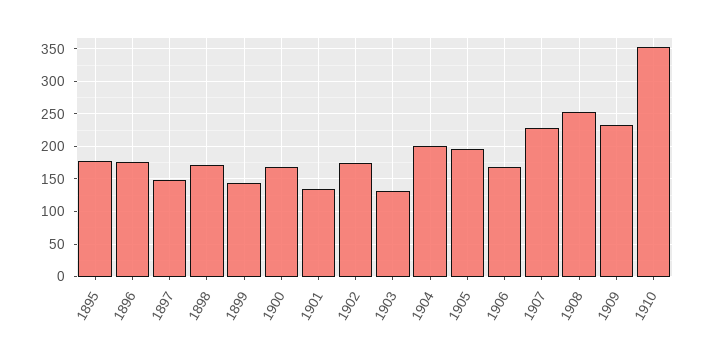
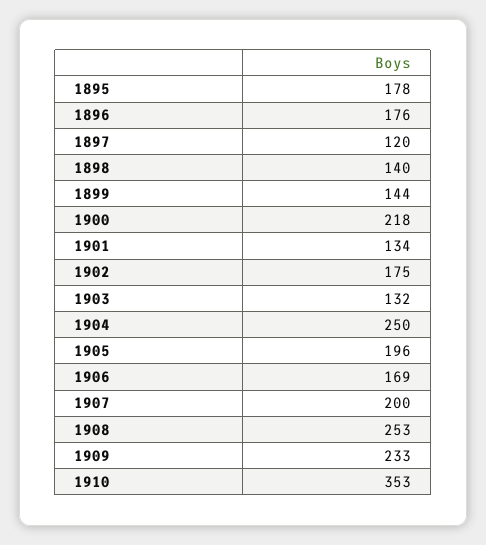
  {
    "1895": 178,
    "1896": 176,
-   "1897": 150,
+   "1897": 120,
-   "1898": 170,
+   "1898": 140,
    "1899": 144,
-   "1900": 170,
+   "1900": 218,
    "1901": 134,
    "1902": 175,
    "1903": 132,
-   "1904": 200,
+   "1904": 250,
    "1905": 196,
    "1906": 169,
-   "1907": 230,
+   "1907": 200,
    "1908": 253,
    "1909": 233,
    "1910": 353
  }

